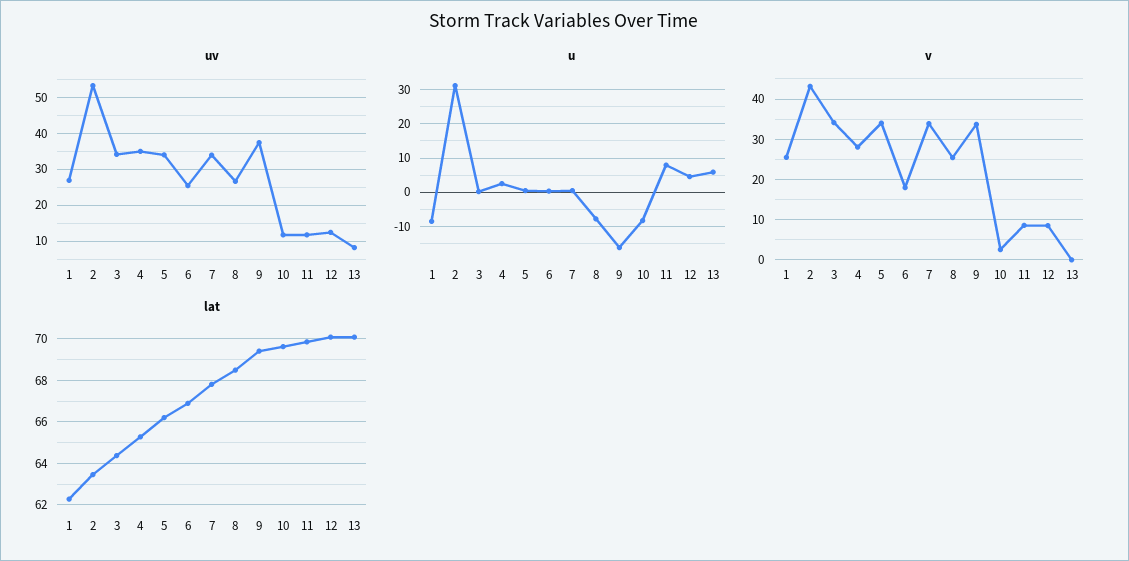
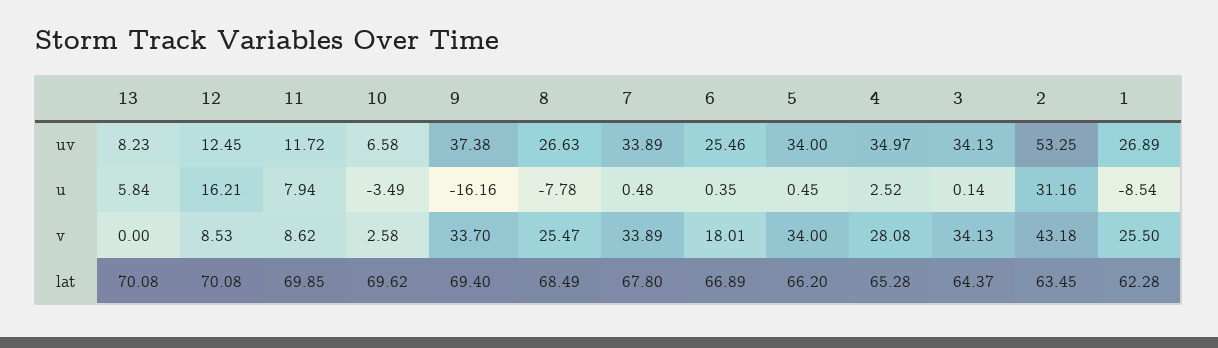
  {
    "uv": {
      "1": 26.89,
      "2": 53.25,
      "3": 34.13,
      "4": 34.97,
      "5": 34,
      "6": 25.46,
      "7": 33.89,
      "8": 26.63,
      "9": 37.38,
-     "10": 12,
+     "10": 6.58,
      "11": 11.72,
      "12": 12.45,
      "13": 8.23
    },
    "u": {
      "1": -8.54,
      "2": 31.16,
      "3": 0.14,
      "4": 2.52,
      "5": 0.45,
      "6": 0.35,
      "7": 0.48,
      "8": -7.78,
      "9": -16.16,
-     "10": -8,
+     "10": -3.49,
      "11": 7.94,
-     "12": 4,
+     "12": 16.21,
      "13": 5.84
    },
    "v": {
      "1": 25.5,
      "2": 43.18,
      "3": 34.13,
      "4": 28.08,
      "5": 34,
      "6": 18.01,
      "7": 33.89,
      "8": 25.47,
      "9": 33.7,
      "10": 2.58,
      "11": 8.62,
      "12": 8.53,
      "13": 0
    },
    "lat": {
      "1": 62.28,
      "2": 63.45,
      "3": 64.37,
      "4": 65.28,
      "5": 66.2,
      "6": 66.89,
      "7": 67.8,
      "8": 68.49,
      "9": 69.4,
      "10": 69.62,
      "11": 69.85,
      "12": 70.08,
      "13": 70.08
    }
  }

